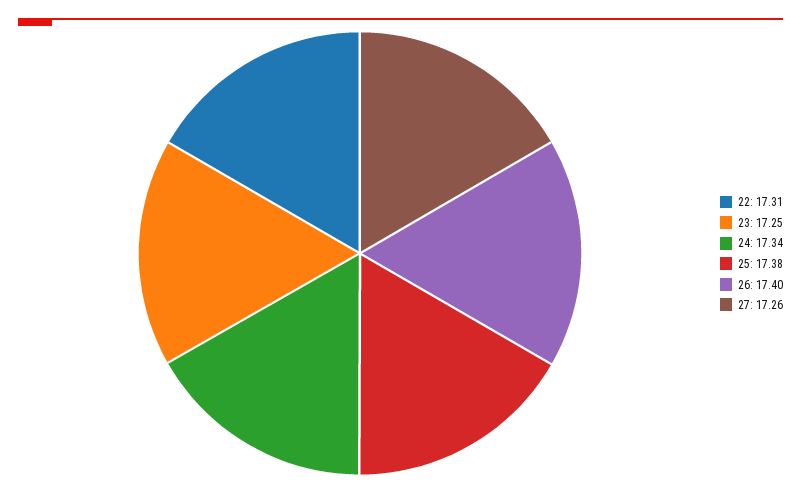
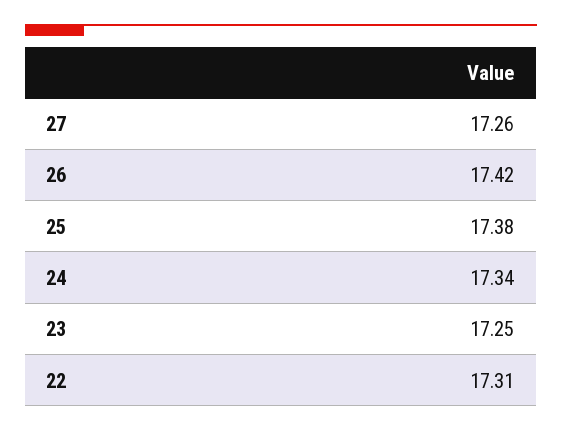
  {
    "22": 17.31,
    "23": 17.25,
    "24": 17.34,
    "25": 17.38,
-   "26": 17.4,
+   "26": 17.42,
    "27": 17.26
  }

